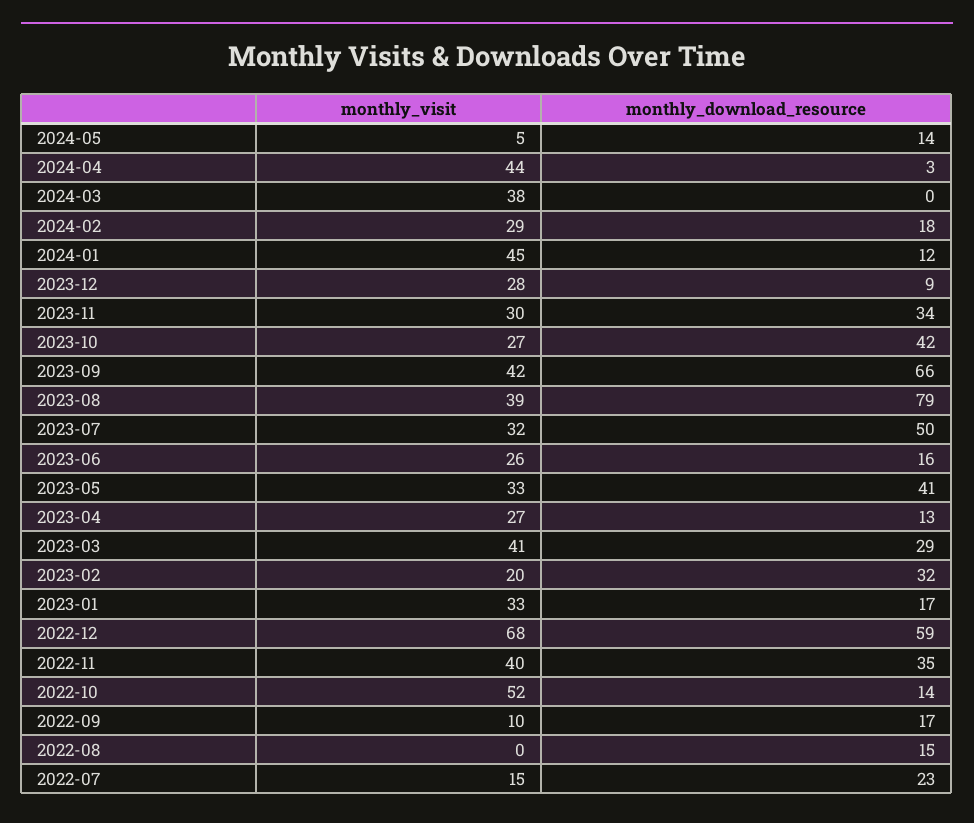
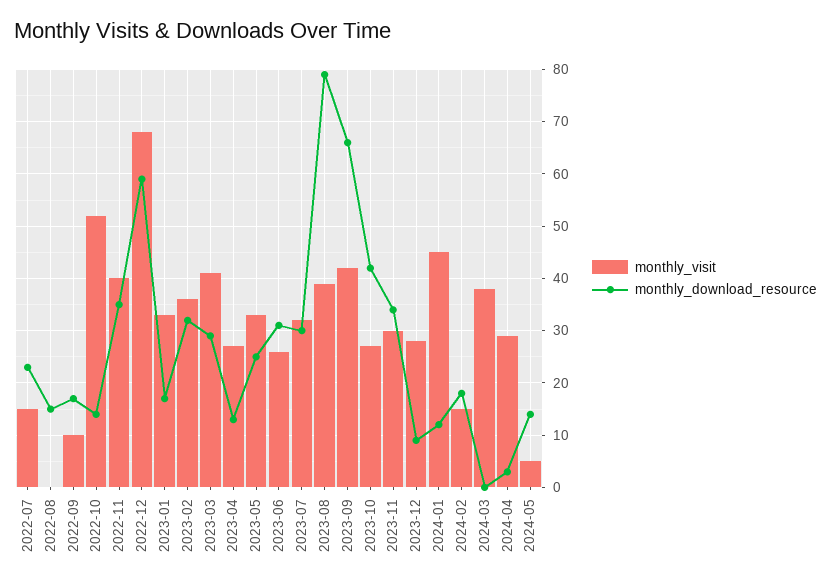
  {
    "monthly_visit": {
      "2024-05": 5,
-     "2024-04": 44,
+     "2024-04": 30,
      "2024-03": 38,
-     "2024-02": 29,
+     "2024-02": 15,
      "2024-01": 45,
      "2023-12": 28,
      "2023-11": 30,
      "2023-10": 27,
      "2023-09": 42,
      "2023-08": 39,
      "2023-07": 32,
      "2023-06": 26,
      "2023-05": 33,
      "2023-04": 27,
      "2023-03": 41,
-     "2023-02": 20,
+     "2023-02": 35,
      "2023-01": 33,
      "2022-12": 68,
      "2022-11": 40,
      "2022-10": 52,
      "2022-09": 10,
      "2022-08": 0,
      "2022-07": 15
    },
    "monthly_download_resource": {
      "2024-05": 14,
      "2024-04": 3,
      "2024-03": 0,
      "2024-02": 18,
      "2024-01": 12,
      "2023-12": 9,
      "2023-11": 34,
      "2023-10": 42,
      "2023-09": 66,
      "2023-08": 79,
-     "2023-07": 50,
+     "2023-07": 30,
-     "2023-06": 16,
+     "2023-06": 30,
-     "2023-05": 41,
+     "2023-05": 25,
      "2023-04": 13,
      "2023-03": 29,
      "2023-02": 32,
      "2023-01": 17,
      "2022-12": 59,
      "2022-11": 35,
      "2022-10": 14,
      "2022-09": 17,
      "2022-08": 15,
      "2022-07": 23
    }
  }

